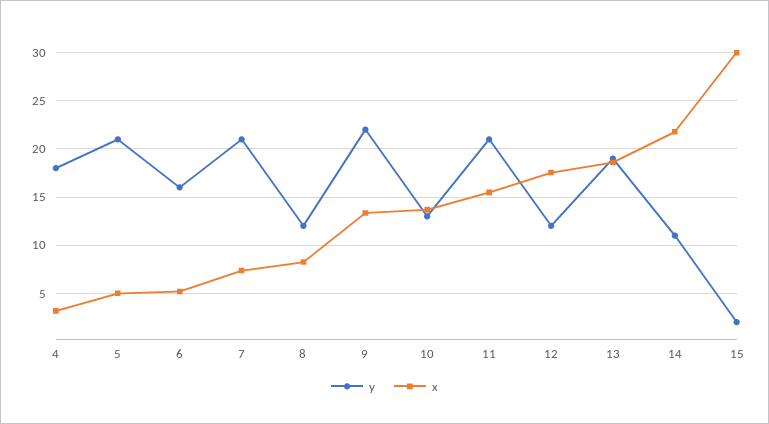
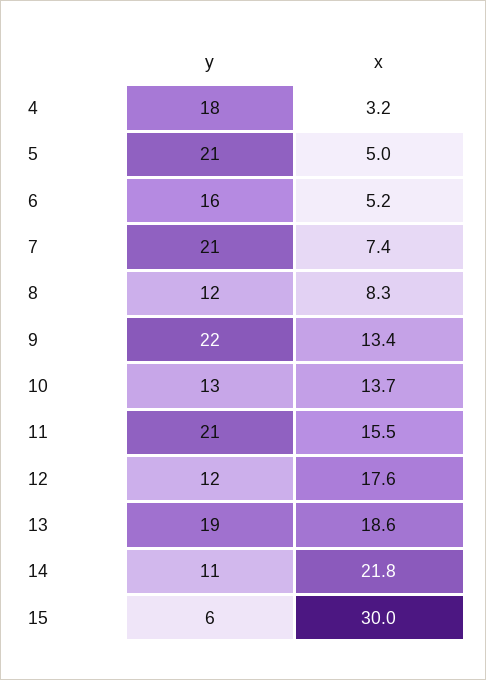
  {
    "y": {
      "4": 18,
      "5": 21,
      "6": 16,
      "7": 21,
      "8": 12,
      "9": 22,
      "10": 13,
      "11": 21,
      "12": 12,
      "13": 19,
      "14": 11,
-     "15": 2
+     "15": 6
    },
    "x": {
      "4": 3.2,
      "5": 5,
      "6": 5.2,
      "7": 7.4,
      "8": 8.3,
      "9": 13.4,
      "10": 13.7,
      "11": 15.5,
      "12": 17.6,
      "13": 18.6,
      "14": 21.8,
      "15": 30
    }
  }

